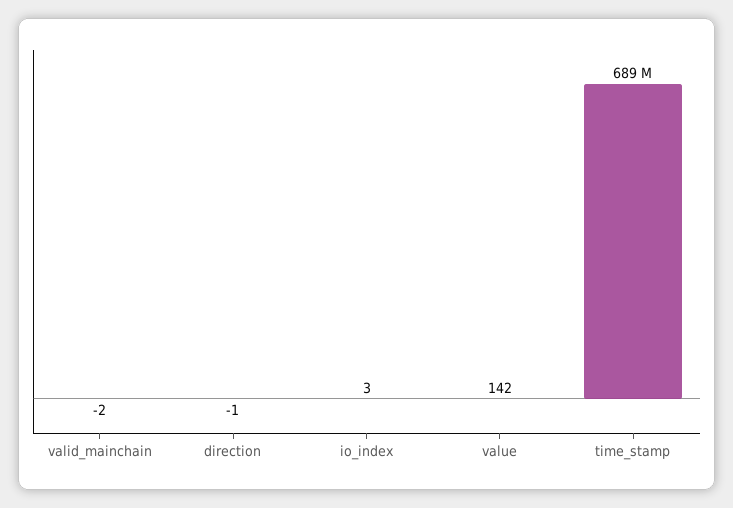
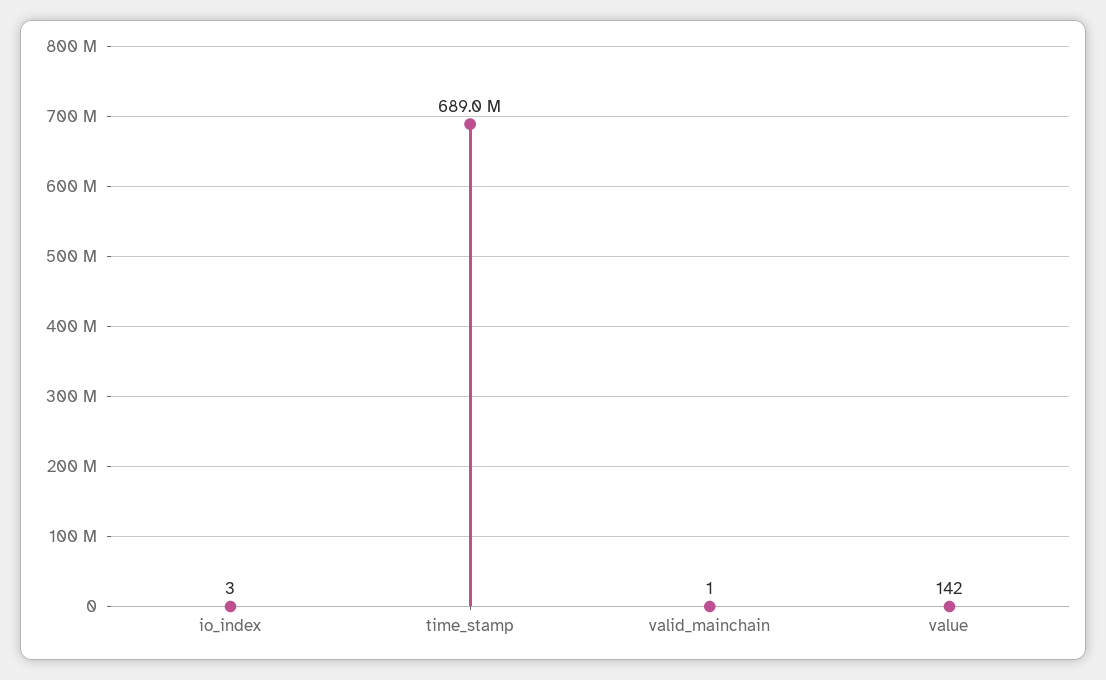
  {
-   "valid_mainchain": -2,
+   "valid_mainchain": 1,
-   "direction": -1,
    "io_index": 3,
    "value": 142,
    "time_stamp": 689000000
  }

